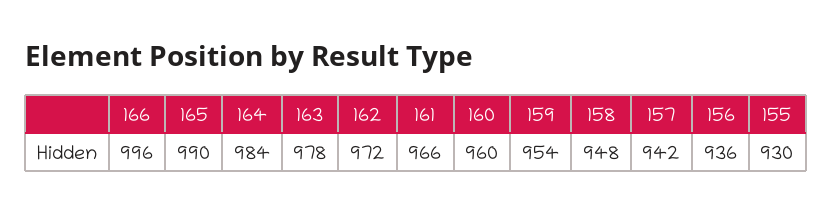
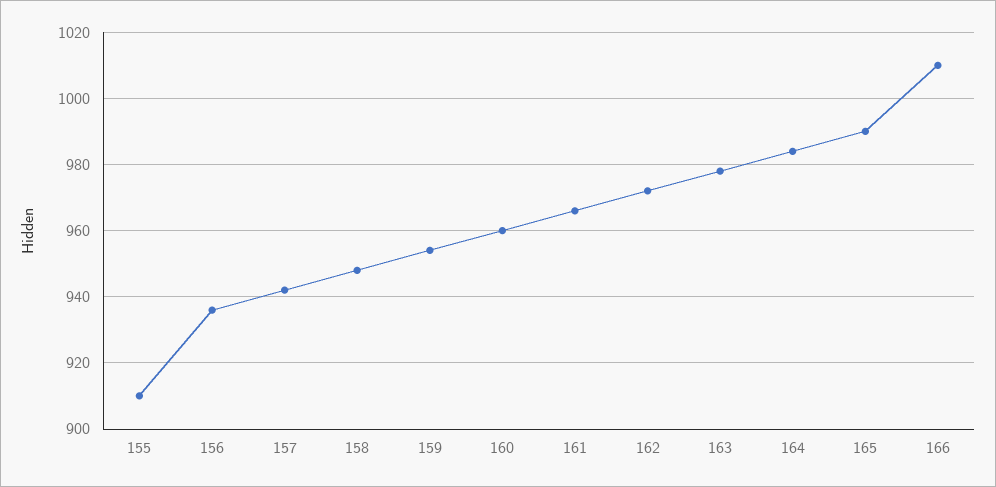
  {
-   "166": 996,
+   "166": 1010,
    "165": 990,
    "164": 984,
    "163": 978,
    "162": 972,
    "161": 966,
    "160": 960,
    "159": 954,
    "158": 948,
    "157": 942,
    "156": 936,
-   "155": 930
+   "155": 910
  }

